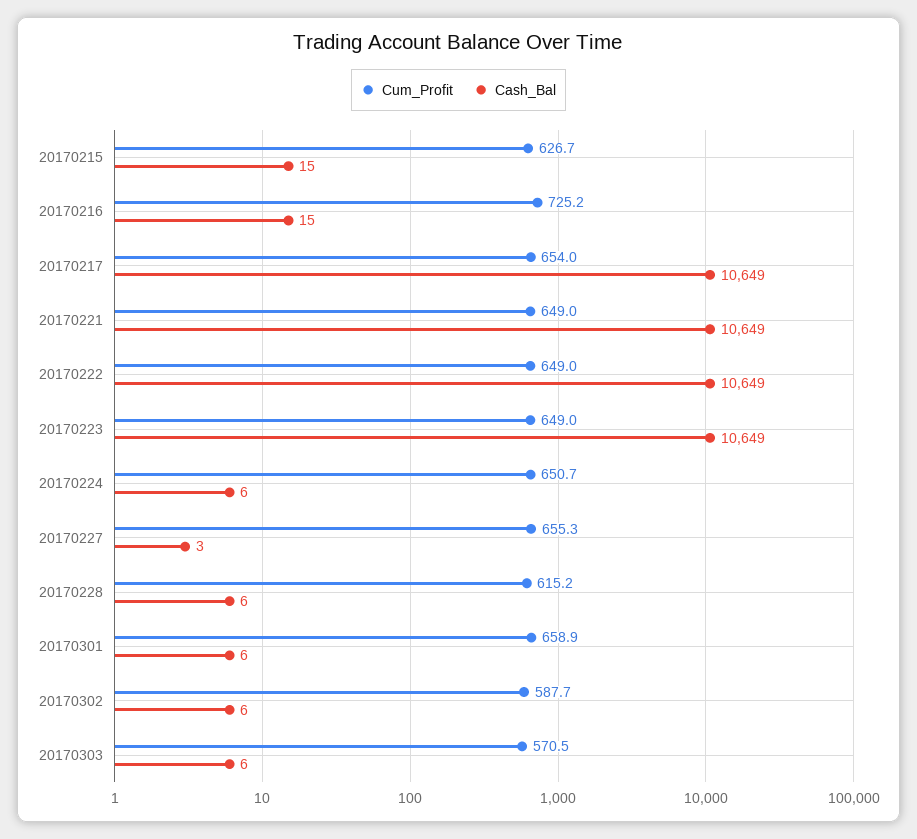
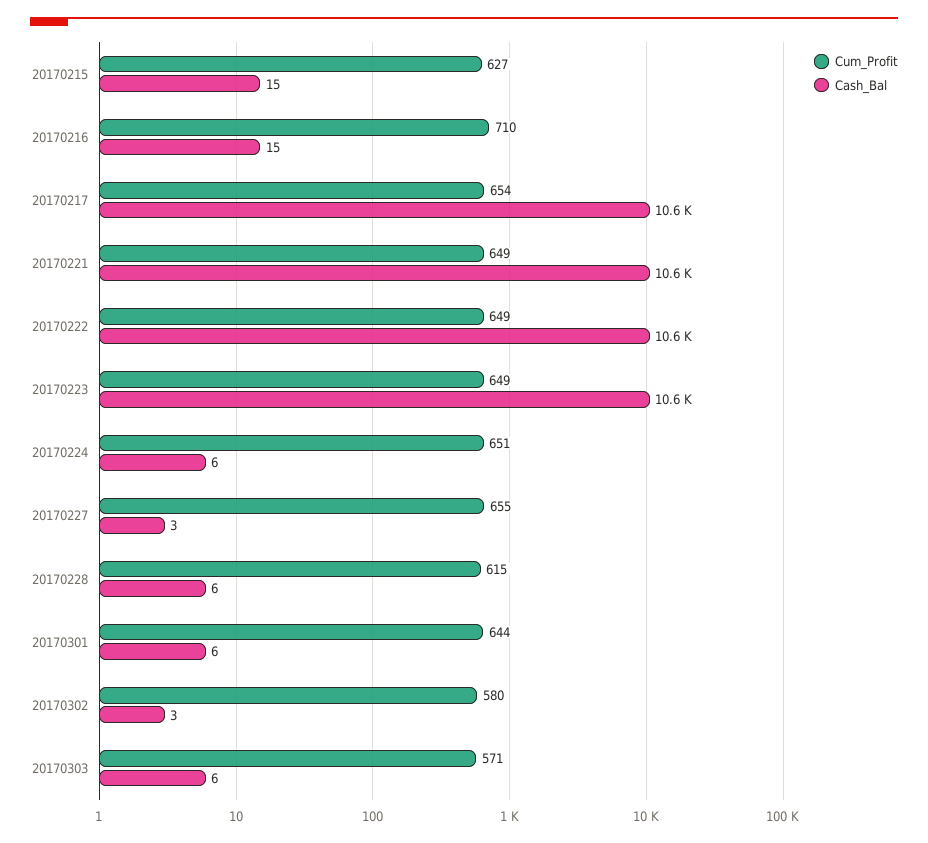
  {
    "Cum_Profit": {
      "20170215": 626.7,
-     "20170216": 725.2,
+     "20170216": 710,
      "20170217": 654,
      "20170221": 649,
      "20170222": 649,
      "20170223": 649,
      "20170224": 650.7,
      "20170227": 655.3,
      "20170228": 615.2,
-     "20170301": 658.9,
+     "20170301": 644,
-     "20170302": 587.7,
+     "20170302": 580,
      "20170303": 570.5
    },
    "Cash_Bal": {
      "20170215": 15,
      "20170216": 15,
      "20170217": 10649,
      "20170221": 10649,
      "20170222": 10649,
      "20170223": 10649,
      "20170224": 6,
      "20170227": 3,
      "20170228": 6,
      "20170301": 6,
-     "20170302": 6,
+     "20170302": 3,
      "20170303": 6
    }
  }

